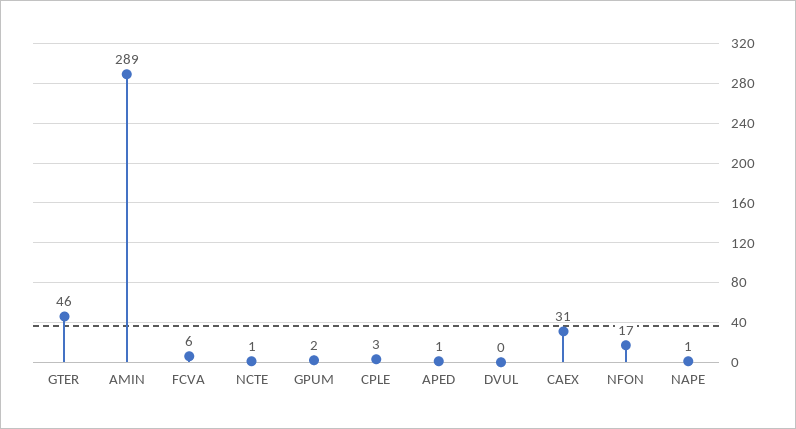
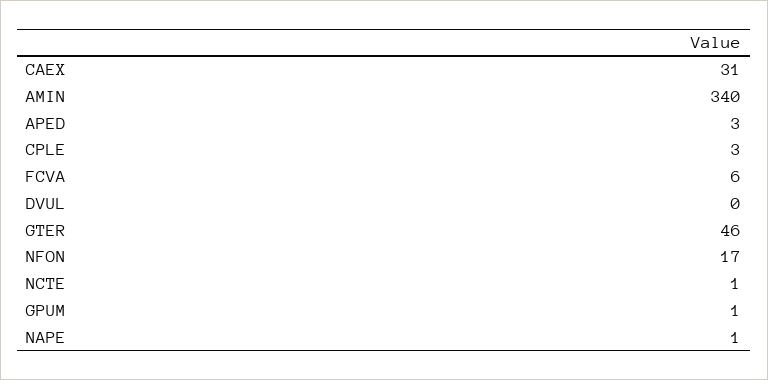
  {
    "GTER": 46,
-   "AMIN": 289,
+   "AMIN": 340,
    "FCVA": 6,
    "NCTE": 1,
-   "GPUM": 2,
+   "GPUM": 1,
    "CPLE": 3,
-   "APED": 1,
+   "APED": 3,
    "DVUL": 0,
    "CAEX": 31,
    "NFON": 17,
    "NAPE": 1
  }

